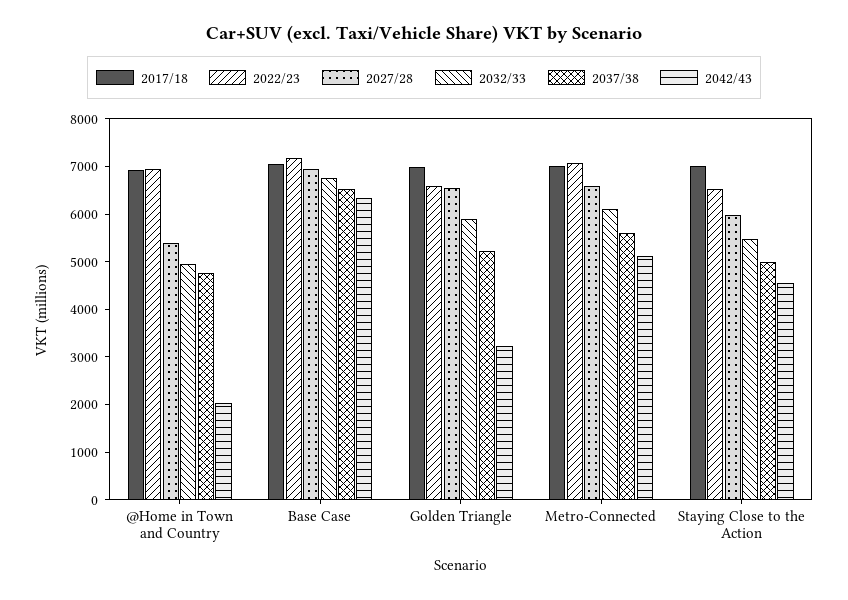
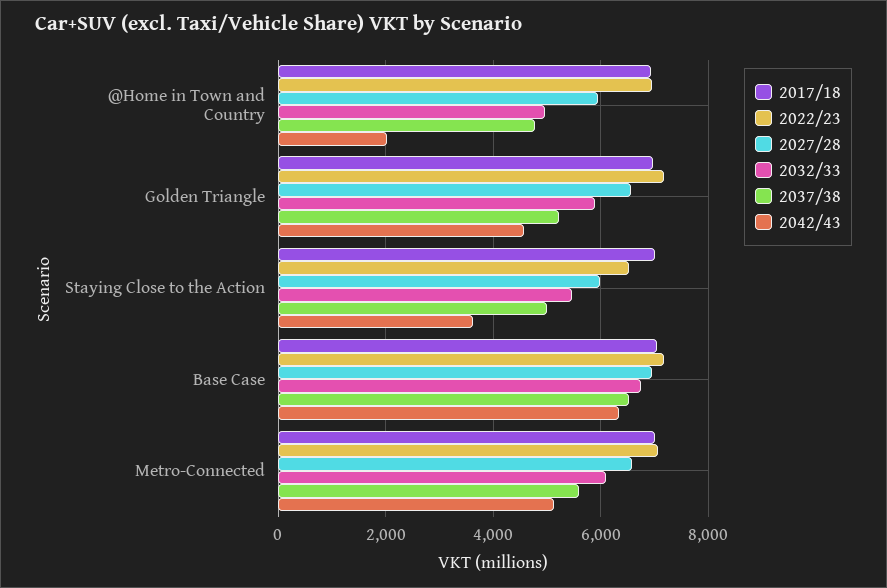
  {
    "2017/18": {
      "@Home in Town and Country": 7000,
      "Base Case": 7000,
      "Golden Triangle": 7000,
      "Metro-Connected": 7000,
      "Staying Close to the Action": 7000
    },
    "2022/23": {
      "@Home in Town and Country": 7000,
      "Base Case": 7200,
-     "Golden Triangle": 6600,
+     "Golden Triangle": 7200,
      "Metro-Connected": 7000,
      "Staying Close to the Action": 6600
    },
    "2027/28": {
-     "@Home in Town and Country": 5400,
+     "@Home in Town and Country": 6000,
      "Base Case": 7000,
      "Golden Triangle": 6600,
      "Metro-Connected": 6600,
      "Staying Close to the Action": 6000
    },
    "2032/33": {
      "@Home in Town and Country": 5000,
      "Base Case": 6800,
      "Golden Triangle": 5800,
      "Metro-Connected": 6200,
      "Staying Close to the Action": 5400
    },
    "2037/38": {
      "@Home in Town and Country": 4800,
      "Base Case": 6600,
      "Golden Triangle": 5200,
      "Metro-Connected": 5600,
      "Staying Close to the Action": 5000
    },
    "2042/43": {
      "@Home in Town and Country": 2000,
      "Base Case": 6400,
-     "Golden Triangle": 3200,
+     "Golden Triangle": 4600,
      "Metro-Connected": 5200,
-     "Staying Close to the Action": 4600
+     "Staying Close to the Action": 3600
    }
  }

